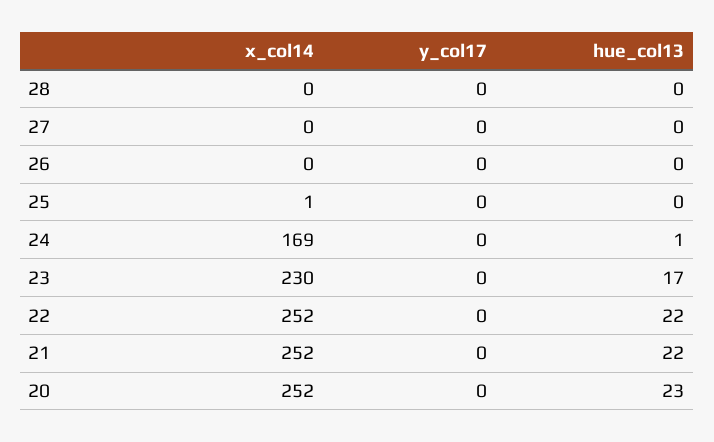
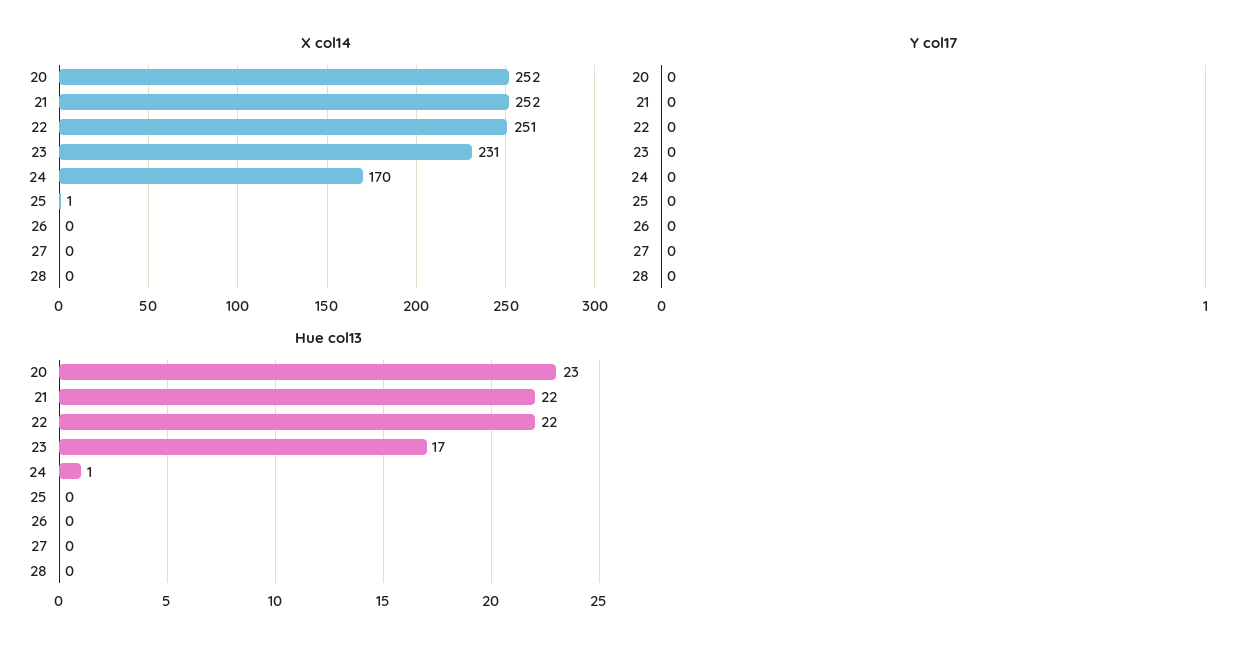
  {
    "x_col14": {
      "28": 0,
      "27": 0,
      "26": 0,
      "25": 1,
-     "24": 169,
+     "24": 170,
-     "23": 230,
+     "23": 231,
-     "22": 252,
+     "22": 251,
      "21": 252,
      "20": 252
    },
    "y_col17": {
      "28": 0,
      "27": 0,
      "26": 0,
      "25": 0,
      "24": 0,
      "23": 0,
      "22": 0,
      "21": 0,
      "20": 0
    },
    "hue_col13": {
      "28": 0,
      "27": 0,
      "26": 0,
      "25": 0,
      "24": 1,
      "23": 17,
      "22": 22,
      "21": 22,
      "20": 23
    }
  }

